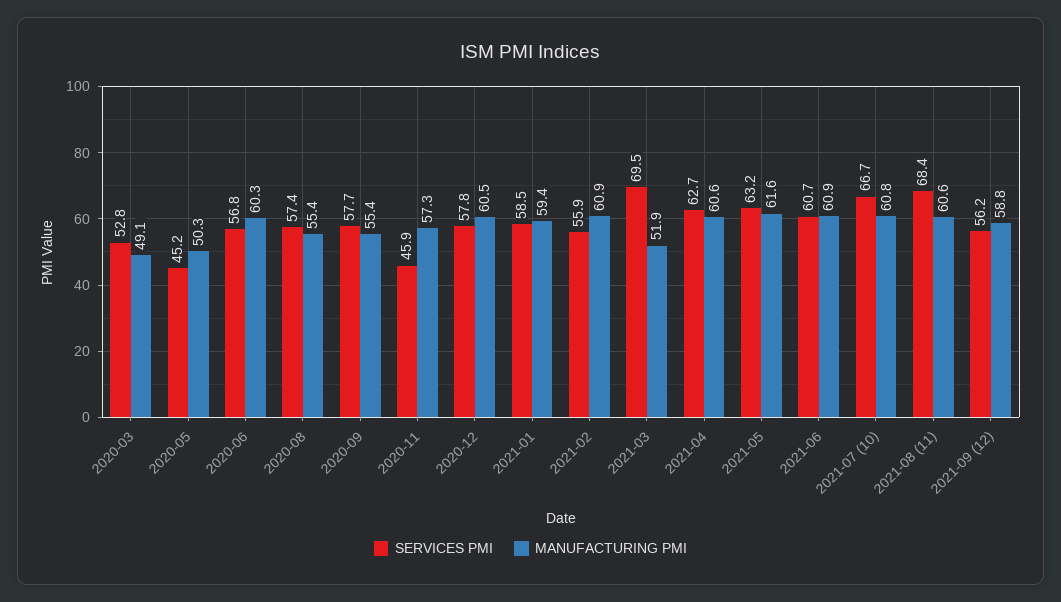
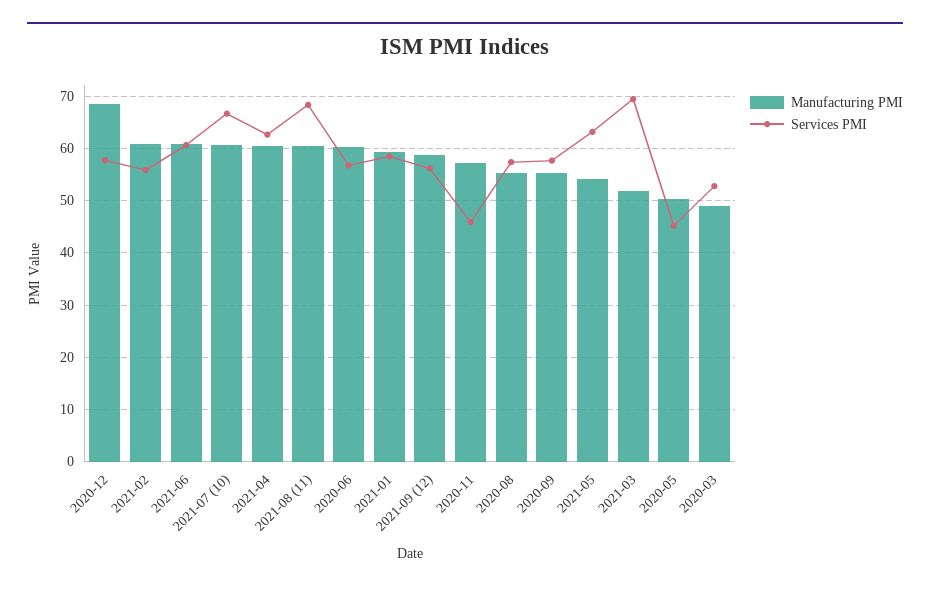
  {
    "SERVICES PMI": {
      "2020-03": 52.8,
      "2020-05": 45.2,
      "2020-06": 56.8,
      "2020-08": 57.4,
      "2020-09": 57.7,
      "2020-11": 45.9,
      "2020-12": 57.8,
      "2021-01": 58.5,
      "2021-02": 55.9,
      "2021-03": 69.5,
      "2021-04": 62.7,
      "2021-05": 63.2,
      "2021-06": 60.7,
      "2021-07 (10)": 66.7,
      "2021-08 (11)": 68.4,
      "2021-09 (12)": 56.2
    },
    "MANUFACTURING PMI": {
      "2020-03": 49.1,
      "2020-05": 50.3,
      "2020-06": 60.3,
      "2020-08": 55.4,
      "2020-09": 55.4,
      "2020-11": 57.3,
-     "2020-12": 60.5,
+     "2020-12": 68,
      "2021-01": 59.4,
      "2021-02": 60.9,
      "2021-03": 51.9,
      "2021-04": 60.6,
-     "2021-05": 61.6,
+     "2021-05": 54,
      "2021-06": 60.9,
      "2021-07 (10)": 60.8,
      "2021-08 (11)": 60.6,
      "2021-09 (12)": 58.8
    }
  }

